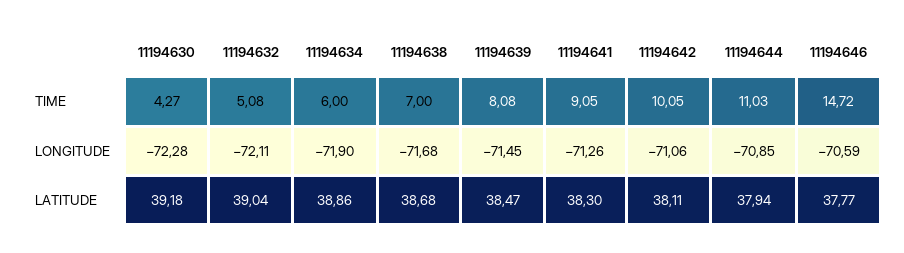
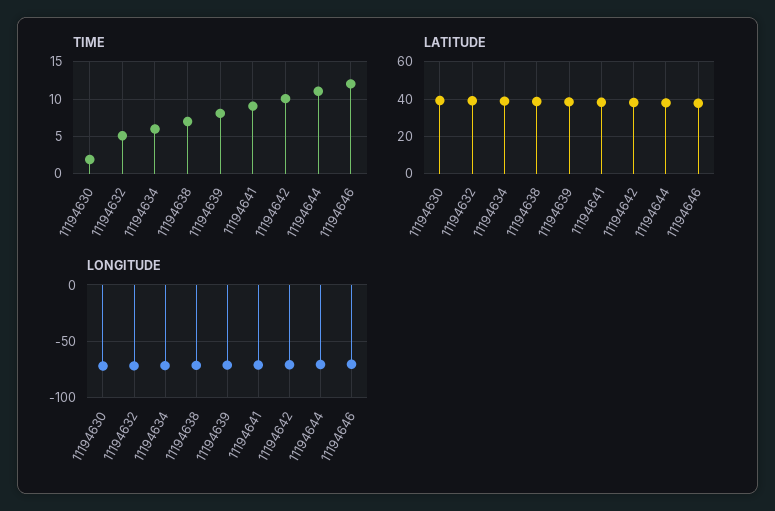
  {
    "TIME": {
-     "11194630": 4.27,
+     "11194630": 2,
      "11194632": 5.08,
      "11194634": 6,
      "11194638": 7,
      "11194639": 8.08,
      "11194641": 9.05,
      "11194642": 10.05,
      "11194644": 11.03,
-     "11194646": 14.72
+     "11194646": 12
    },
    "LONGITUDE": {
      "11194630": -72.28,
      "11194632": -72.11,
      "11194634": -71.9,
      "11194638": -71.68,
      "11194639": -71.45,
      "11194641": -71.26,
      "11194642": -71.06,
      "11194644": -70.85,
      "11194646": -70.59
    },
    "LATITUDE": {
      "11194630": 39.18,
      "11194632": 39.04,
      "11194634": 38.86,
      "11194638": 38.68,
      "11194639": 38.47,
      "11194641": 38.3,
      "11194642": 38.11,
      "11194644": 37.94,
      "11194646": 37.77
    }
  }

